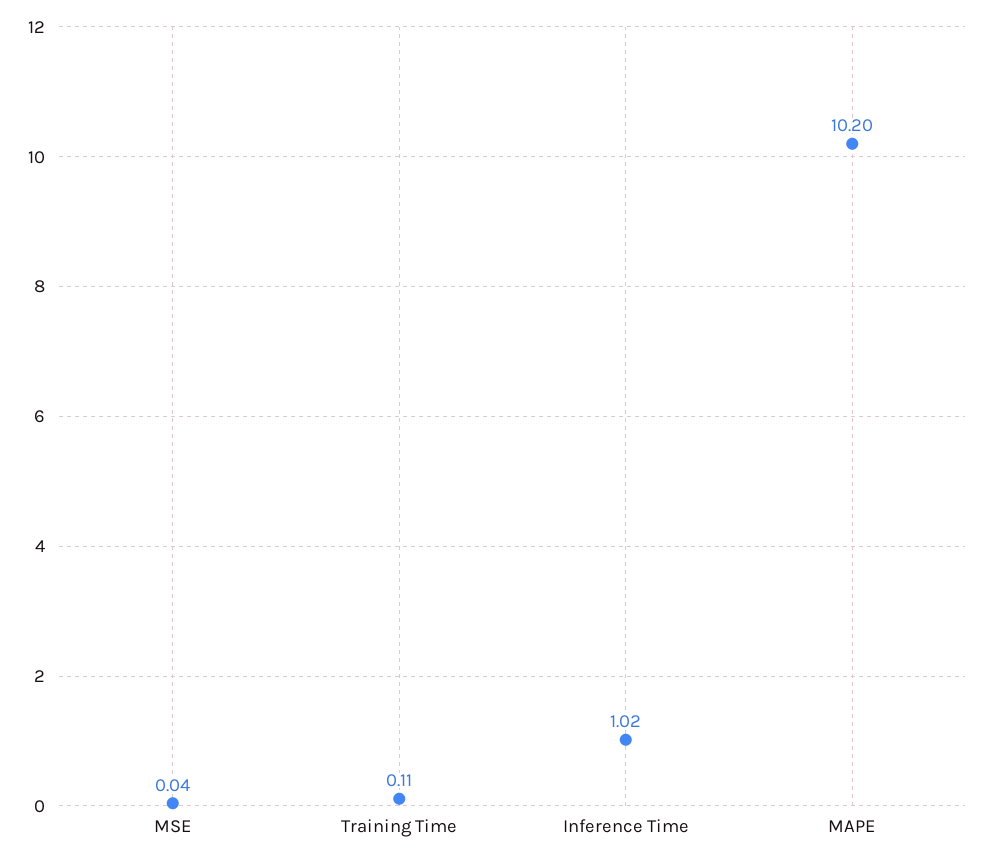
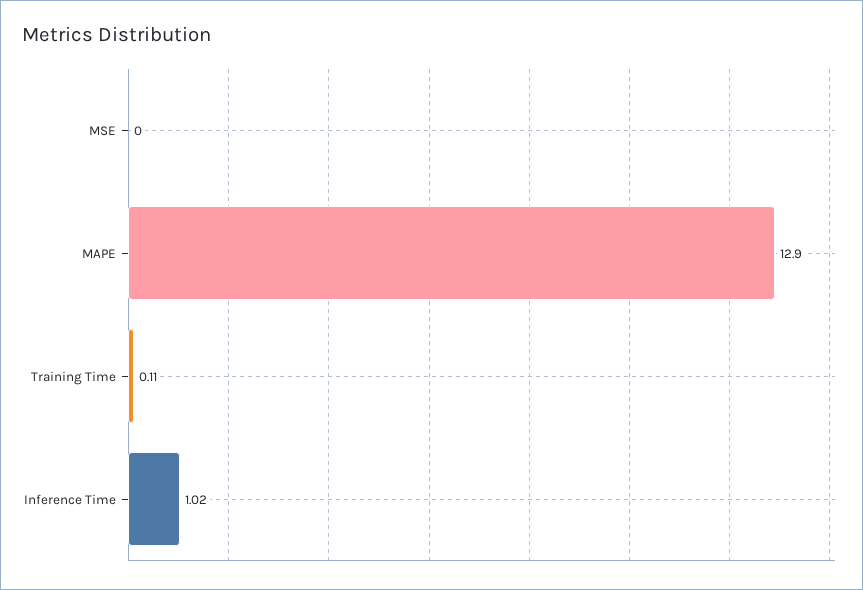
  {
-   "MSE": 0.04,
+   "MSE": 0,
    "Training Time": 0.11,
    "Inference Time": 1.02,
-   "MAPE": 10.2
+   "MAPE": 12.9
  }

